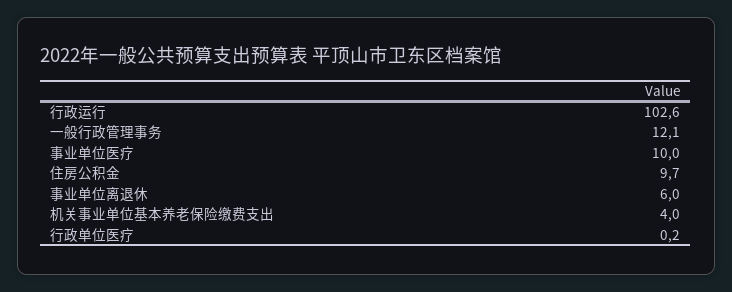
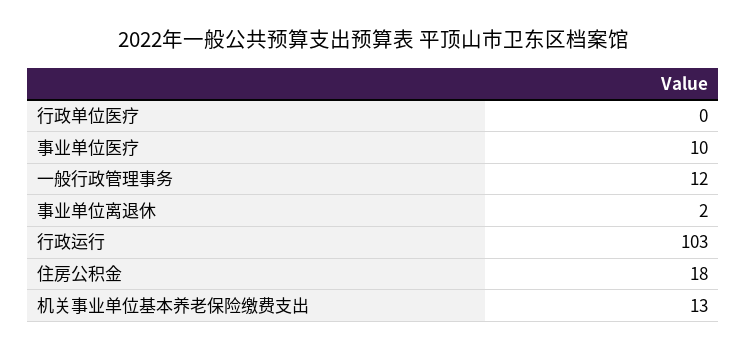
  {
    "行政运行": 102.6,
    "一般行政管理事务": 12.1,
    "事业单位医疗": 10,
-   "住房公积金": 9.7,
+   "住房公积金": 18,
-   "事业单位离退休": 6,
+   "事业单位离退休": 2,
-   "机关事业单位基本养老保险缴费支出": 4,
+   "机关事业单位基本养老保险缴费支出": 13,
    "行政单位医疗": 0.2
  }

